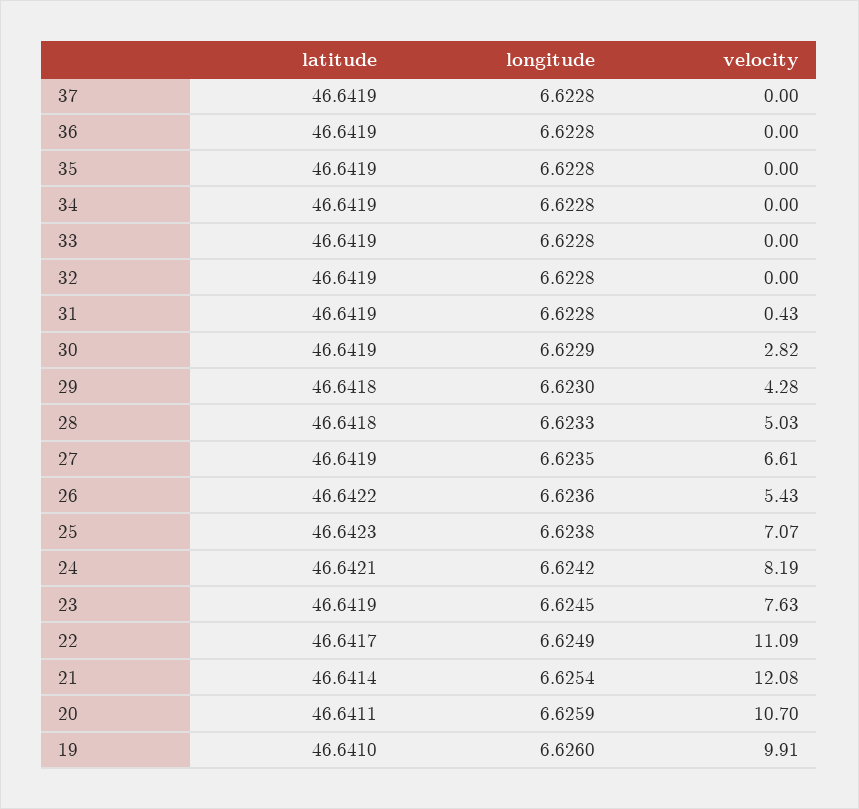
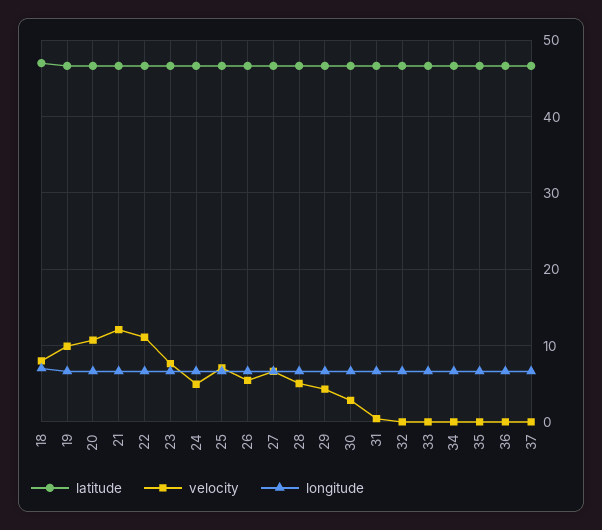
  {
    "latitude": {
      "37": 46.6419,
      "36": 46.6419,
      "35": 46.6419,
      "34": 46.6419,
      "33": 46.6419,
      "32": 46.6419,
      "31": 46.6419,
      "30": 46.6419,
      "29": 46.6418,
      "28": 46.6418,
      "27": 46.6419,
      "26": 46.6422,
      "25": 46.6423,
      "24": 46.6421,
      "23": 46.6419,
      "22": 46.6417,
      "21": 46.6414,
      "20": 46.6411,
-     "19": 46.641
+     "19": 46.641,
+     "18": 47
    },
    "longitude": {
      "37": 6.6228,
      "36": 6.6228,
      "35": 6.6228,
      "34": 6.6228,
      "33": 6.6228,
      "32": 6.6228,
      "31": 6.6228,
      "30": 6.6229,
      "29": 6.623,
      "28": 6.6233,
      "27": 6.6235,
      "26": 6.6236,
      "25": 6.6238,
      "24": 6.6242,
      "23": 6.6245,
      "22": 6.6249,
      "21": 6.6254,
      "20": 6.6259,
-     "19": 6.626
+     "19": 6.626,
+     "18": 7
    },
    "velocity": {
      "37": 0,
      "36": 0,
      "35": 0,
      "34": 0,
      "33": 0,
      "32": 0,
      "31": 0.43,
      "30": 2.82,
      "29": 4.28,
      "28": 5.03,
      "27": 6.61,
      "26": 5.43,
      "25": 7.07,
-     "24": 8.19,
+     "24": 5,
      "23": 7.63,
      "22": 11.09,
      "21": 12.08,
      "20": 10.7,
-     "19": 9.91
+     "19": 9.91,
+     "18": 8
    }
  }

